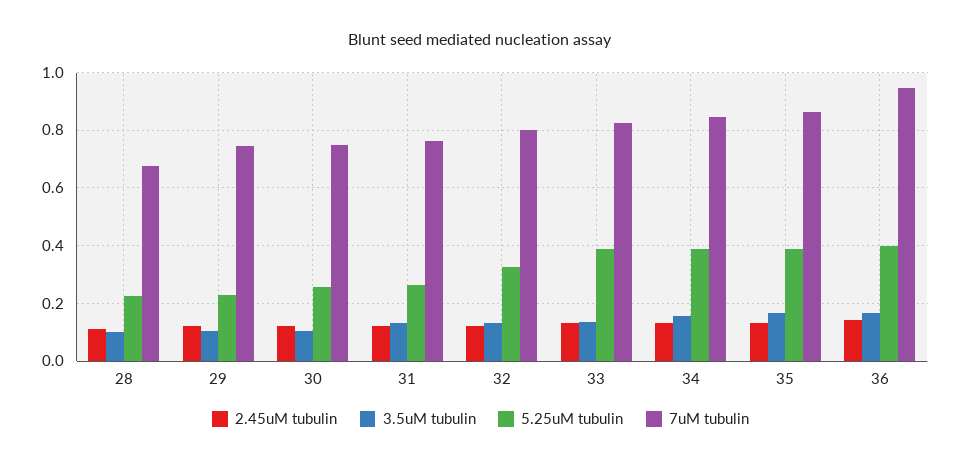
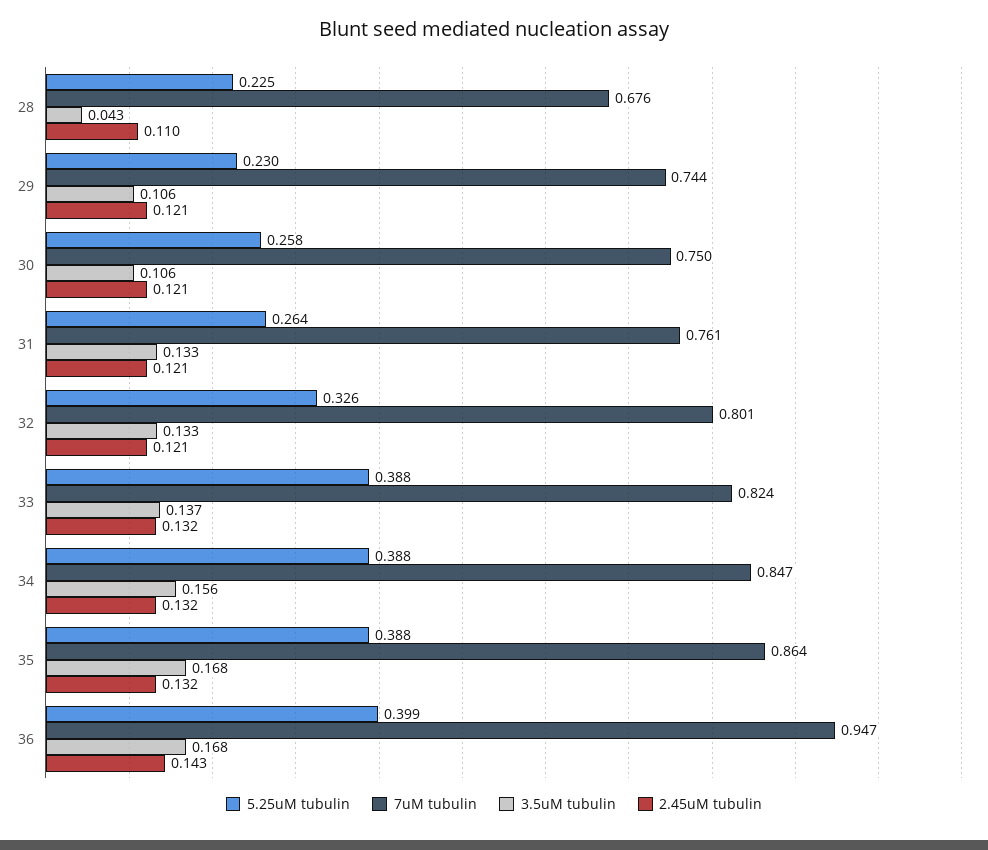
  {
    "2.45uM tubulin": {
      "28": 0.11,
      "29": 0.121,
      "30": 0.121,
      "31": 0.121,
      "32": 0.121,
      "33": 0.132,
      "34": 0.132,
      "35": 0.132,
      "36": 0.143
    },
    "3.5uM tubulin": {
-     "28": 0.1,
+     "28": 0.043,
      "29": 0.106,
      "30": 0.106,
      "31": 0.133,
      "32": 0.133,
      "33": 0.137,
      "34": 0.156,
      "35": 0.168,
      "36": 0.168
    },
    "5.25uM tubulin": {
      "28": 0.225,
      "29": 0.23,
      "30": 0.258,
      "31": 0.264,
      "32": 0.326,
      "33": 0.388,
      "34": 0.388,
      "35": 0.388,
      "36": 0.399
    },
    "7uM tubulin": {
      "28": 0.676,
      "29": 0.744,
      "30": 0.75,
      "31": 0.761,
      "32": 0.801,
      "33": 0.824,
      "34": 0.847,
      "35": 0.864,
      "36": 0.947
    }
  }

